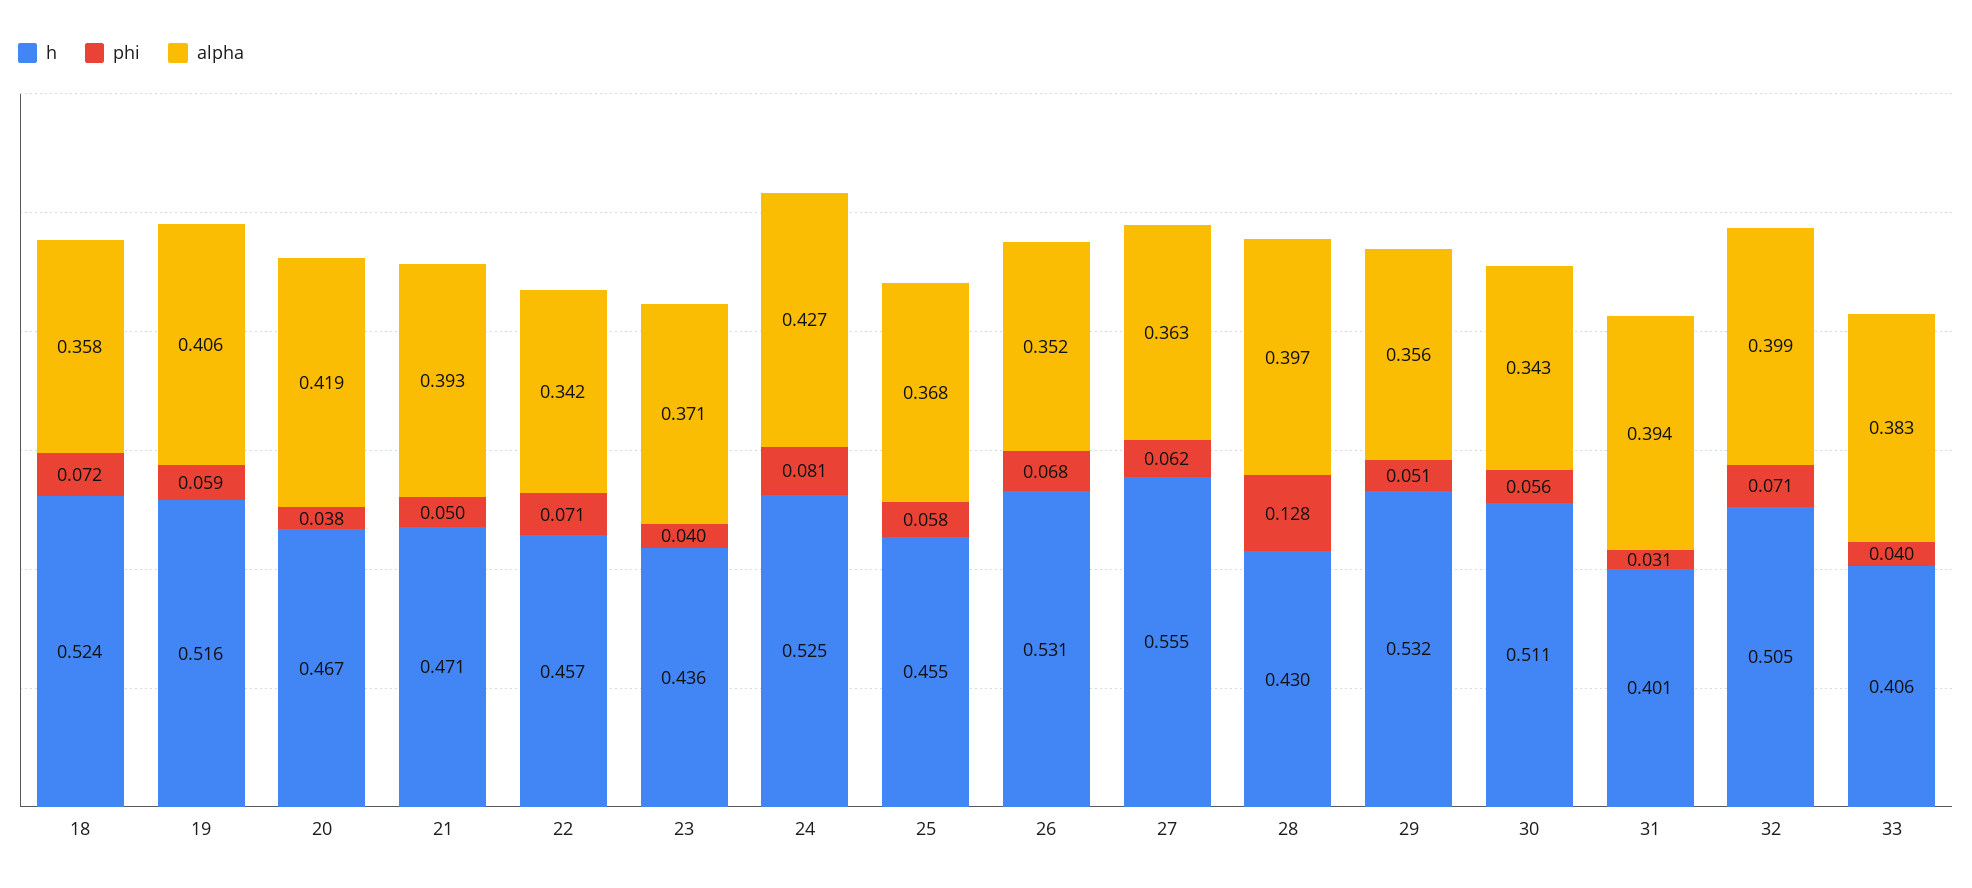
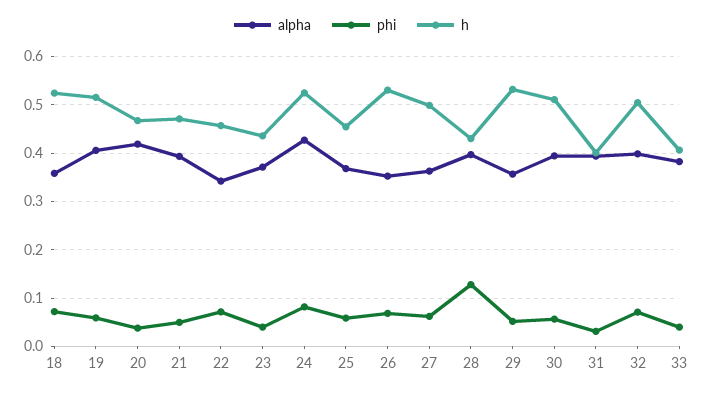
  {
    "h": {
      "18": 0.524,
      "19": 0.516,
      "20": 0.467,
      "21": 0.471,
      "22": 0.457,
      "23": 0.436,
      "24": 0.525,
      "25": 0.455,
      "26": 0.531,
-     "27": 0.555,
+     "27": 0.5,
      "28": 0.43,
      "29": 0.532,
      "30": 0.511,
      "31": 0.401,
      "32": 0.505,
      "33": 0.406
    },
    "phi": {
      "18": 0.072,
      "19": 0.059,
      "20": 0.038,
      "21": 0.05,
      "22": 0.071,
      "23": 0.04,
      "24": 0.081,
      "25": 0.058,
      "26": 0.068,
      "27": 0.062,
      "28": 0.128,
      "29": 0.051,
      "30": 0.056,
      "31": 0.031,
      "32": 0.071,
      "33": 0.04
    },
    "alpha": {
      "18": 0.358,
      "19": 0.406,
      "20": 0.419,
      "21": 0.393,
      "22": 0.342,
      "23": 0.371,
      "24": 0.427,
      "25": 0.368,
      "26": 0.352,
      "27": 0.363,
      "28": 0.397,
      "29": 0.356,
-     "30": 0.343,
+     "30": 0.4,
      "31": 0.394,
      "32": 0.399,
      "33": 0.383
    }
  }

